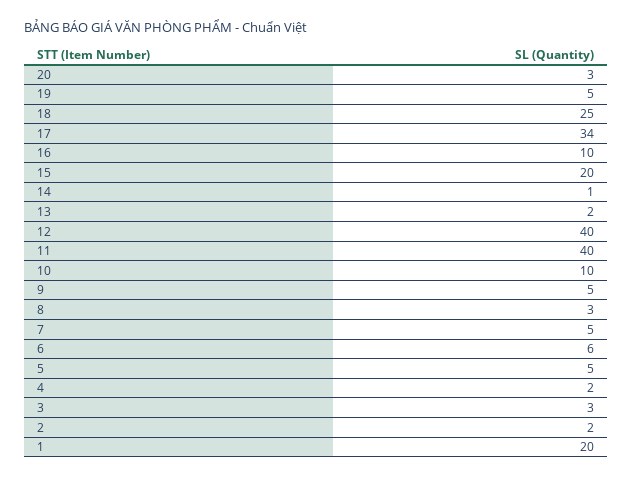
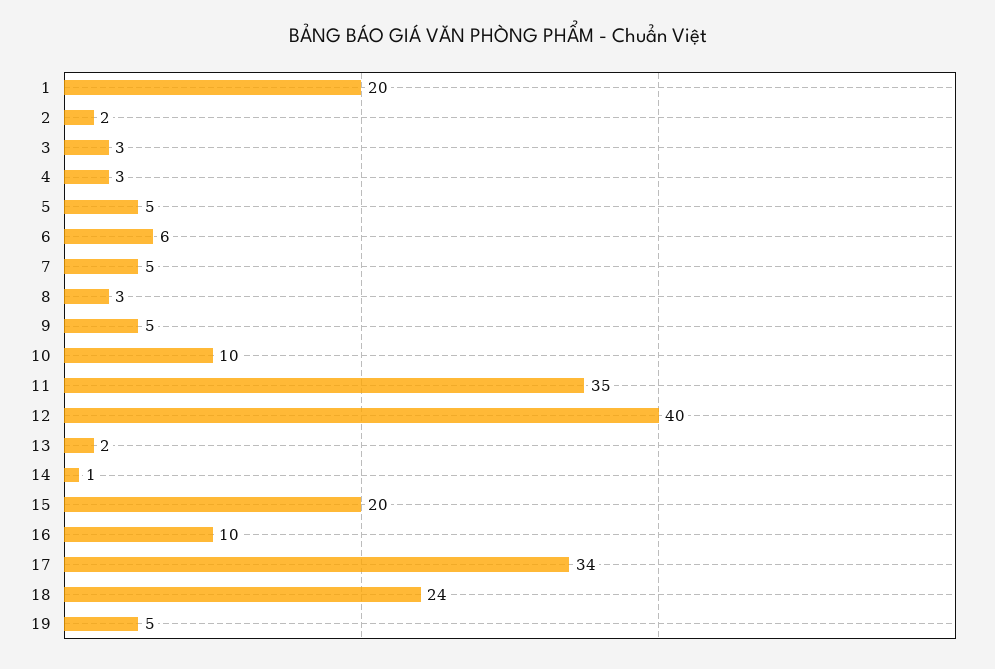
  {
-   "20": 3,
    "19": 5,
-   "18": 25,
+   "18": 24,
    "17": 34,
    "16": 10,
    "15": 20,
    "14": 1,
    "13": 2,
    "12": 40,
-   "11": 40,
+   "11": 35,
    "10": 10,
    "9": 5,
    "8": 3,
    "7": 5,
    "6": 6,
    "5": 5,
-   "4": 2,
+   "4": 3,
    "3": 3,
    "2": 2,
    "1": 20
  }

